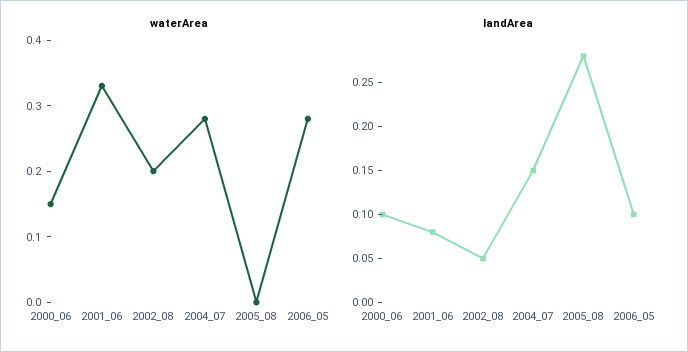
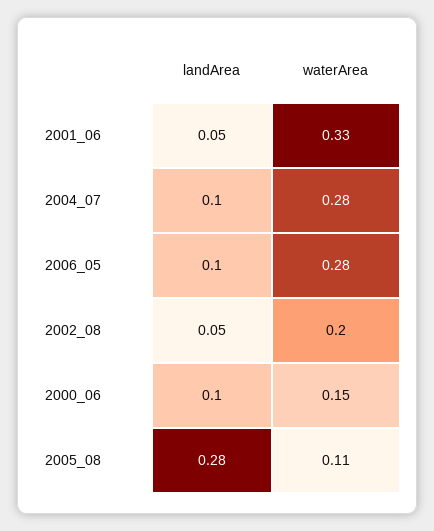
  {
    "waterArea": {
      "2000_06": 0.15,
      "2001_06": 0.33,
      "2002_08": 0.2,
      "2004_07": 0.28,
-     "2005_08": 0,
+     "2005_08": 0.11,
      "2006_05": 0.28
    },
    "landArea": {
      "2000_06": 0.1,
-     "2001_06": 0.08,
+     "2001_06": 0.05,
      "2002_08": 0.05,
-     "2004_07": 0.15,
+     "2004_07": 0.1,
      "2005_08": 0.28,
      "2006_05": 0.1
    }
  }

